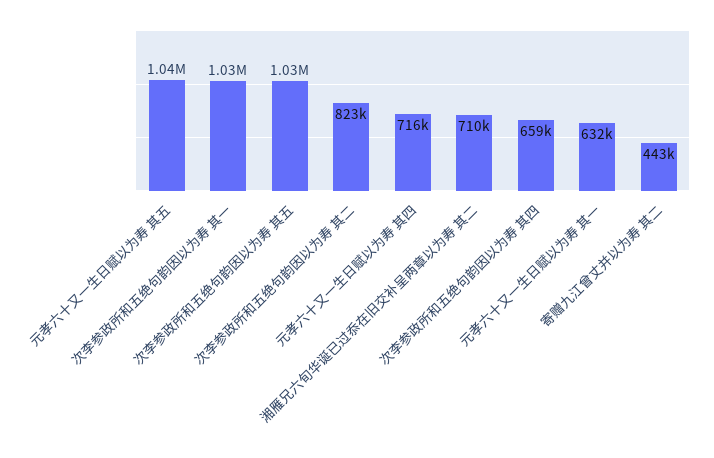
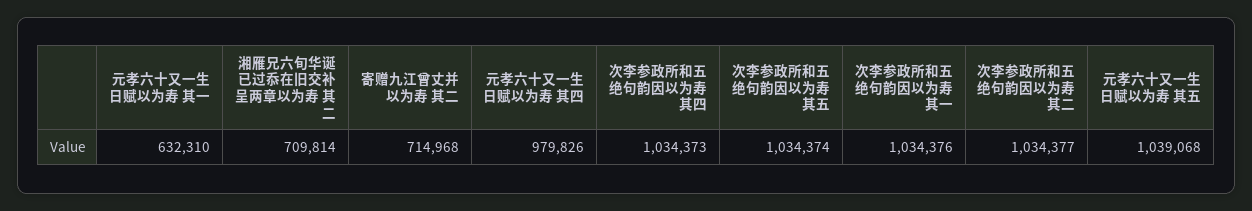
  {
    "元孝六十又一生日赋以为寿 其五": 1039068,
    "次李参政所和五绝句韵因以为寿 其一": 1034376,
    "次李参政所和五绝句韵因以为寿 其五": 1034374,
-   "次李参政所和五绝句韵因以为寿 其二": 823000,
+   "次李参政所和五绝句韵因以为寿 其二": 1034377,
-   "元孝六十又一生日赋以为寿 其四": 716000,
+   "元孝六十又一生日赋以为寿 其四": 979826,
    "湘雁兄六旬华诞已过忝在旧交补呈两章以为寿 其二": 709814,
-   "次李参政所和五绝句韵因以为寿 其四": 659000,
+   "次李参政所和五绝句韵因以为寿 其四": 1034373,
    "元孝六十又一生日赋以为寿 其一": 632310,
-   "寄赠九江曾丈并以为寿 其二": 443000
+   "寄赠九江曾丈并以为寿 其二": 714968
  }

